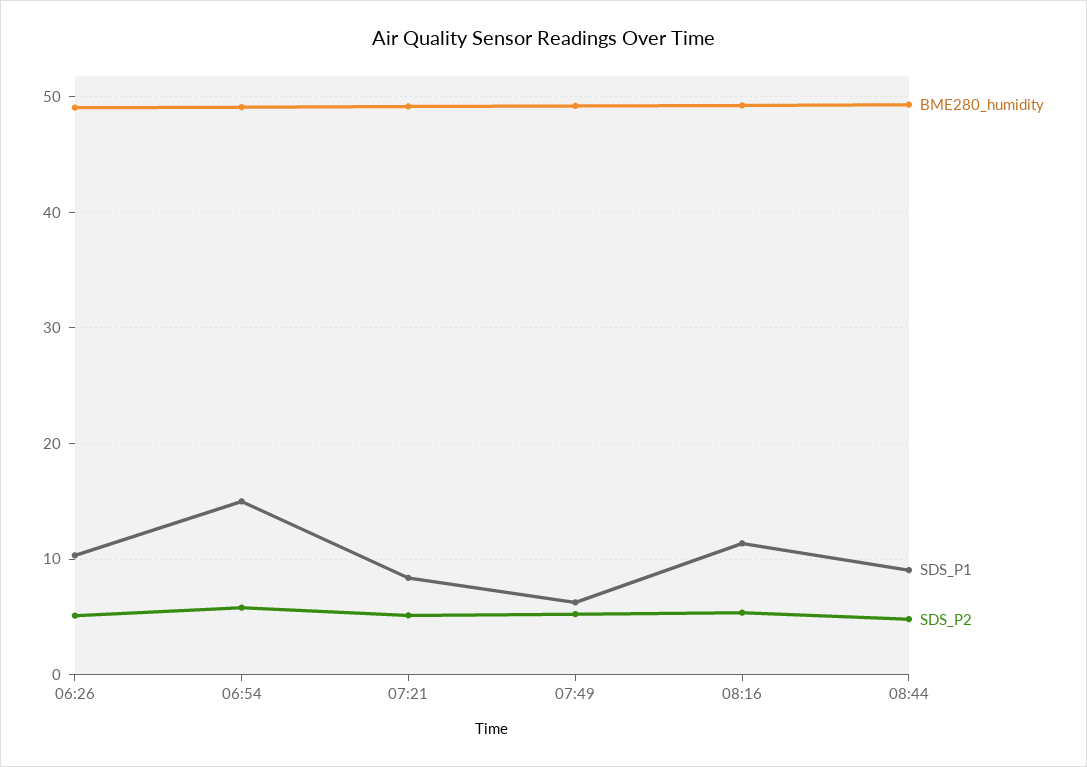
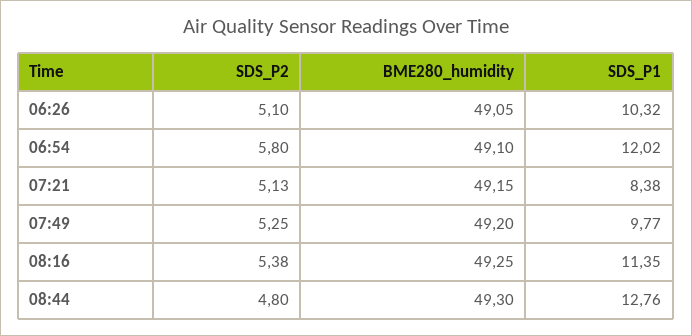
  {
    "BME280_humidity": {
      "06:26": 49.05,
      "06:54": 49.1,
      "07:21": 49.15,
      "07:49": 49.2,
      "08:16": 49.25,
      "08:44": 49.3
    },
    "SDS_P1": {
      "06:26": 10.32,
-     "06:54": 15,
+     "06:54": 12.02,
      "07:21": 8.38,
-     "07:49": 6,
+     "07:49": 9.77,
      "08:16": 11.35,
-     "08:44": 9
+     "08:44": 12.76
    },
    "SDS_P2": {
      "06:26": 5.1,
      "06:54": 5.8,
      "07:21": 5.13,
      "07:49": 5.25,
      "08:16": 5.38,
      "08:44": 4.8
    }
  }

